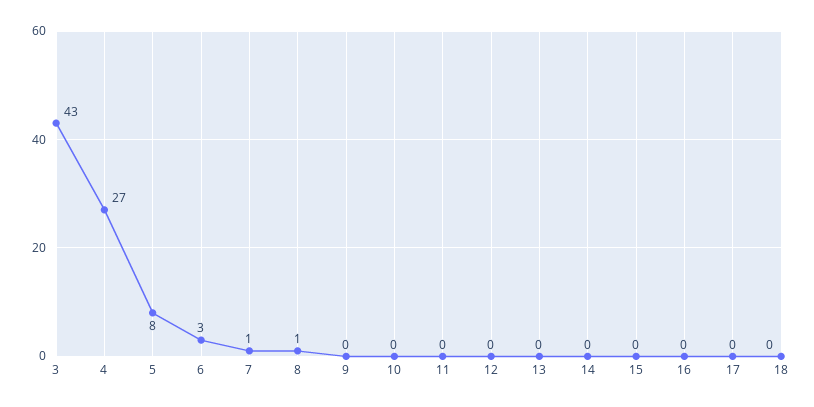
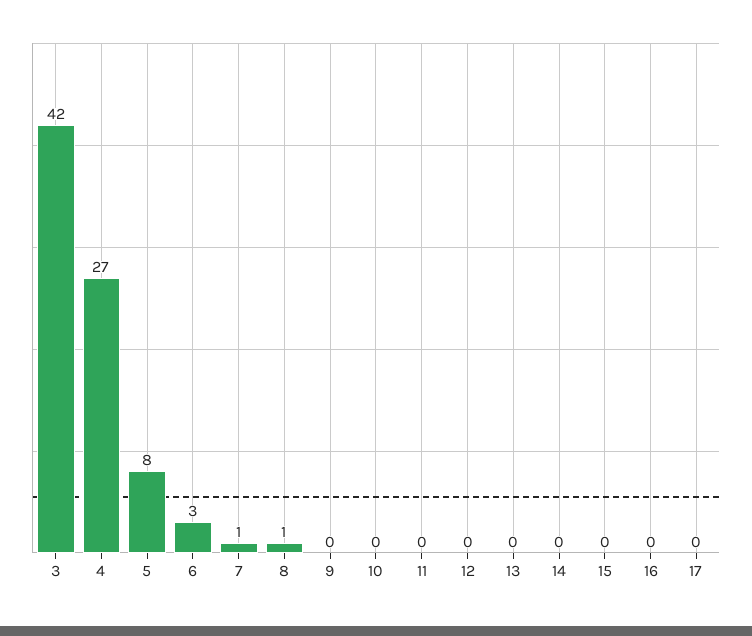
  {
-   "3": 43,
+   "3": 42,
    "4": 27,
    "5": 8,
    "6": 3,
    "7": 1,
    "8": 1,
    "9": 0,
    "10": 0,
    "11": 0,
    "12": 0,
    "13": 0,
    "14": 0,
    "15": 0,
    "16": 0,
-   "17": 0,
+   "17": 0
-   "18": 0
  }

